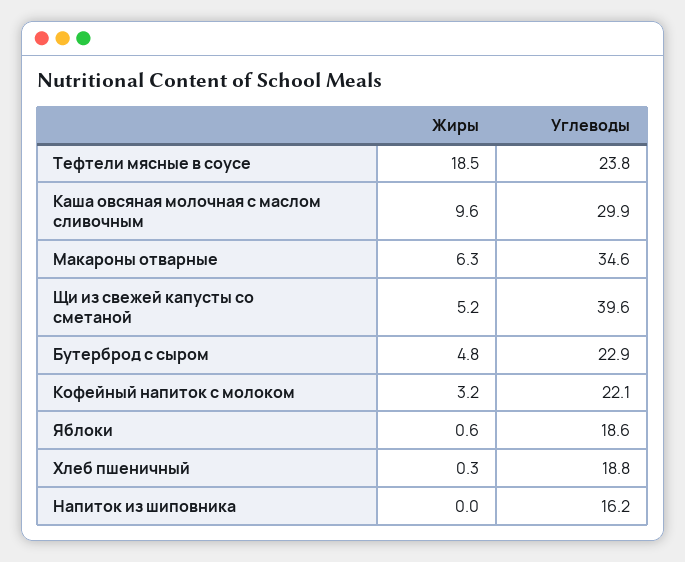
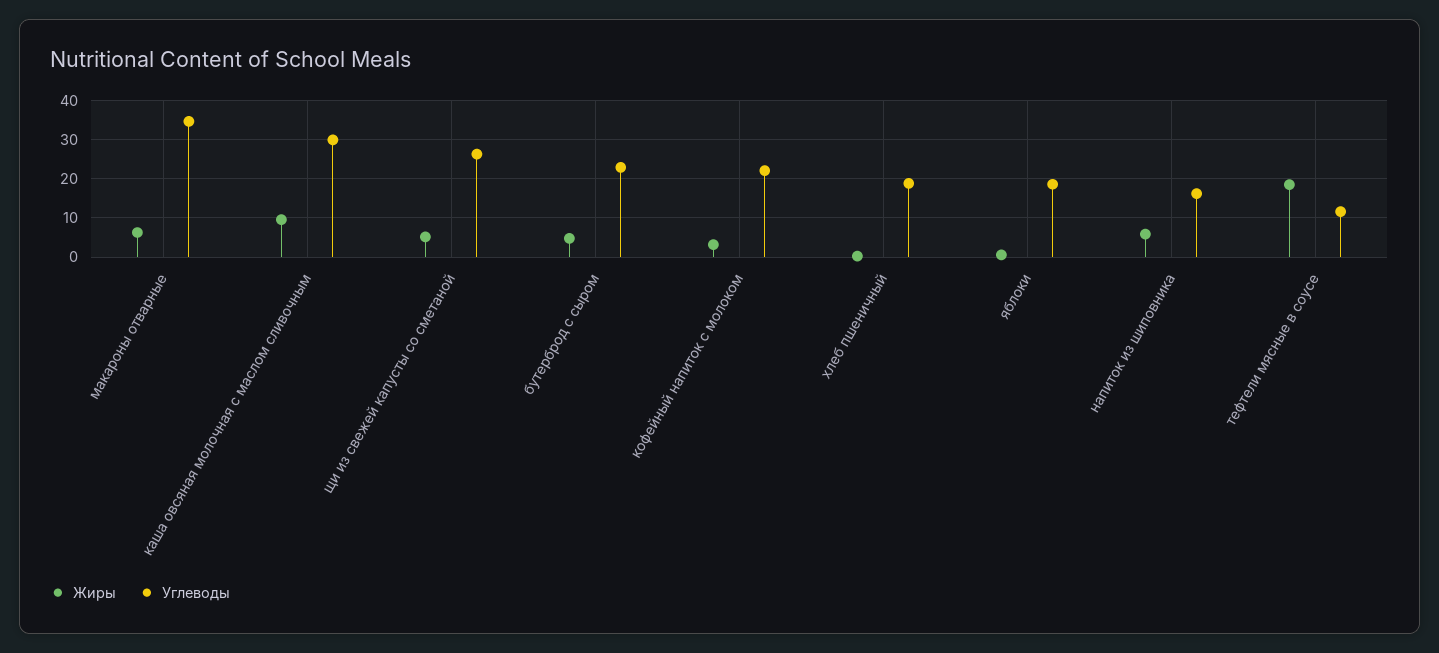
  {
    "Жиры": {
      "Тефтели мясные в соусе": 18.5,
      "Каша овсяная молочная с маслом сливочным": 9.6,
      "Макароны отварные": 6.3,
      "Щи из свежей капусты со сметаной": 5.2,
      "Бутерброд с сыром": 4.8,
      "Кофейный напиток с молоком": 3.2,
      "Яблоки": 0.6,
      "Хлеб пшеничный": 0.3,
-     "Напиток из шиповника": 0
+     "Напиток из шиповника": 6
    },
    "Углеводы": {
-     "Тефтели мясные в соусе": 23.8,
+     "Тефтели мясные в соусе": 12,
      "Каша овсяная молочная с маслом сливочным": 29.9,
      "Макароны отварные": 34.6,
-     "Щи из свежей капусты со сметаной": 39.6,
+     "Щи из свежей капусты со сметаной": 26,
      "Бутерброд с сыром": 22.9,
      "Кофейный напиток с молоком": 22.1,
      "Яблоки": 18.6,
      "Хлеб пшеничный": 18.8,
      "Напиток из шиповника": 16.2
    }
  }

